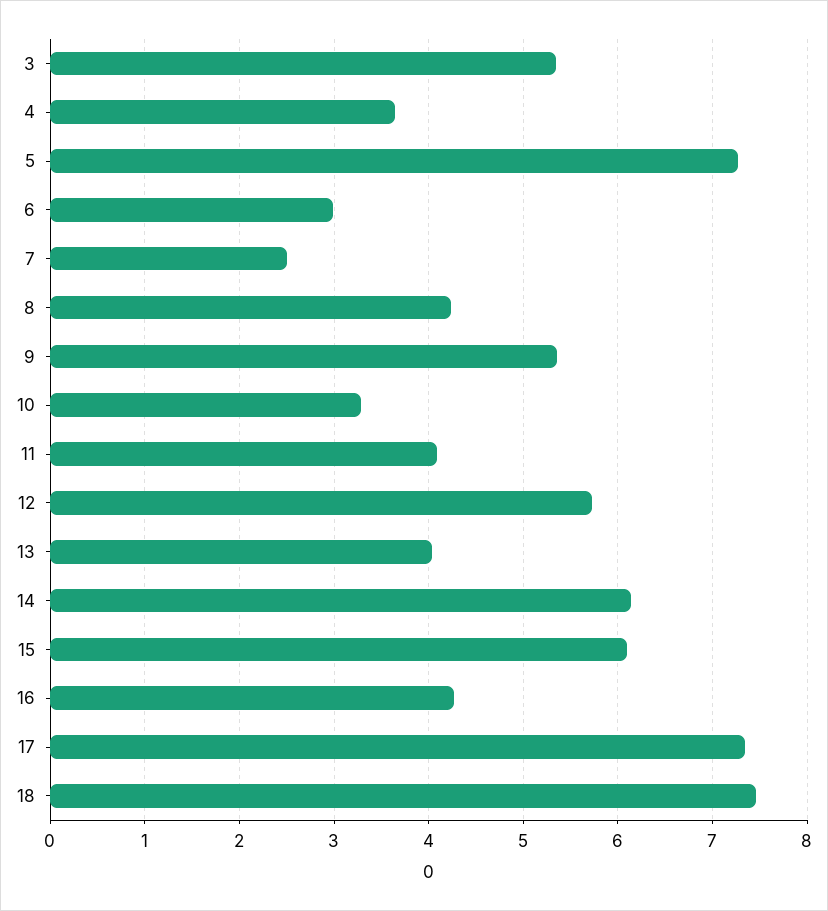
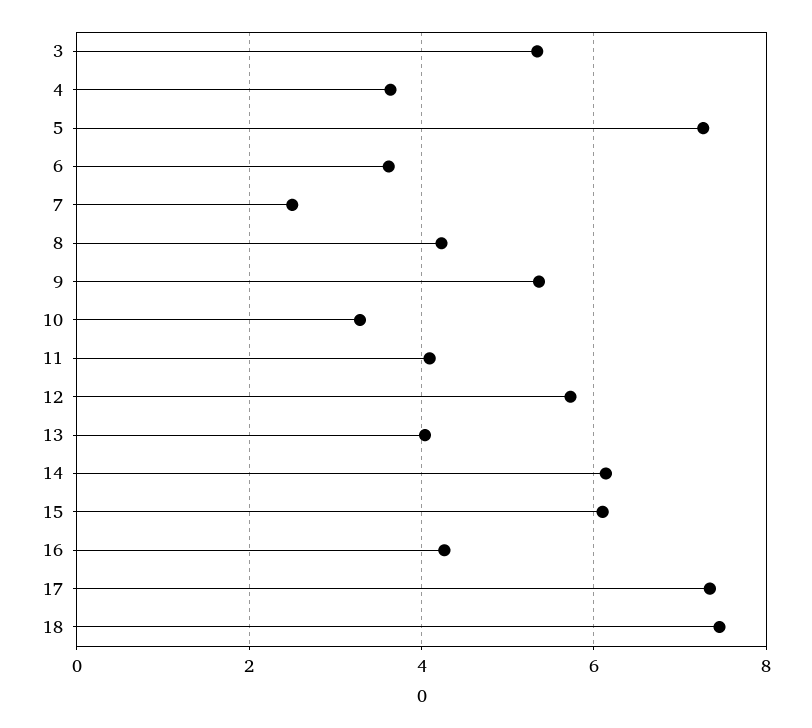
  {
    "3": 5.3,
    "4": 3.6,
    "5": 7.3,
-   "6": 3,
+   "6": 3.6,
    "7": 2.5,
    "8": 4.2,
    "9": 5.4,
    "10": 3.3,
    "11": 4.1,
    "12": 5.7,
    "13": 4,
    "14": 6.1,
    "15": 6.1,
    "16": 4.3,
    "17": 7.3,
    "18": 7.5
  }

